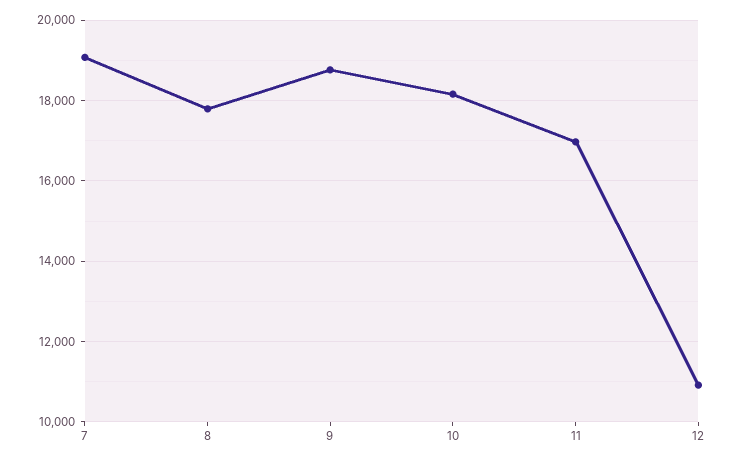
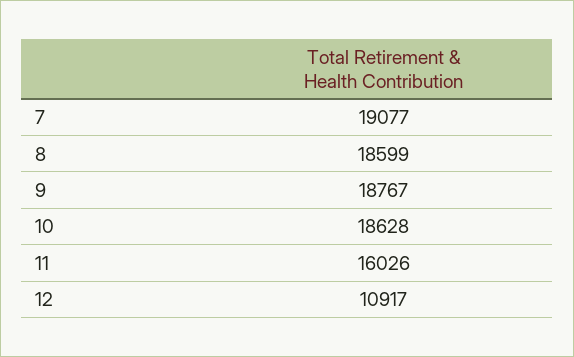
  {
    "7": 19077,
-   "8": 17800,
+   "8": 18599,
    "9": 18767,
-   "10": 18200,
+   "10": 18628,
-   "11": 17000,
+   "11": 16026,
    "12": 10917
  }

